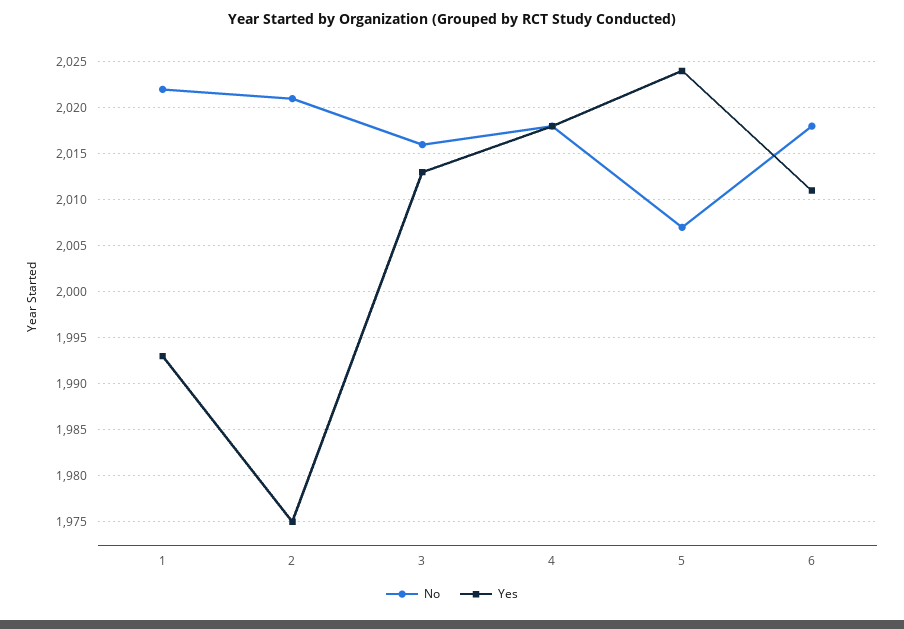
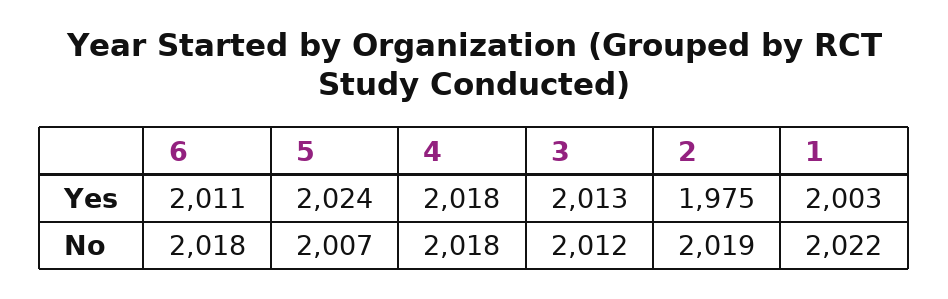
  {
    "No": {
      "1": 2022,
-     "2": 2021,
+     "2": 2019,
-     "3": 2016,
+     "3": 2012,
      "4": 2018,
      "5": 2007,
      "6": 2018
    },
    "Yes": {
-     "1": 1993,
+     "1": 2003,
      "2": 1975,
      "3": 2013,
      "4": 2018,
      "5": 2024,
      "6": 2011
    }
  }

